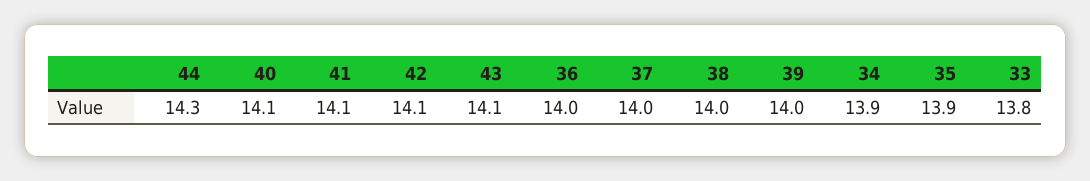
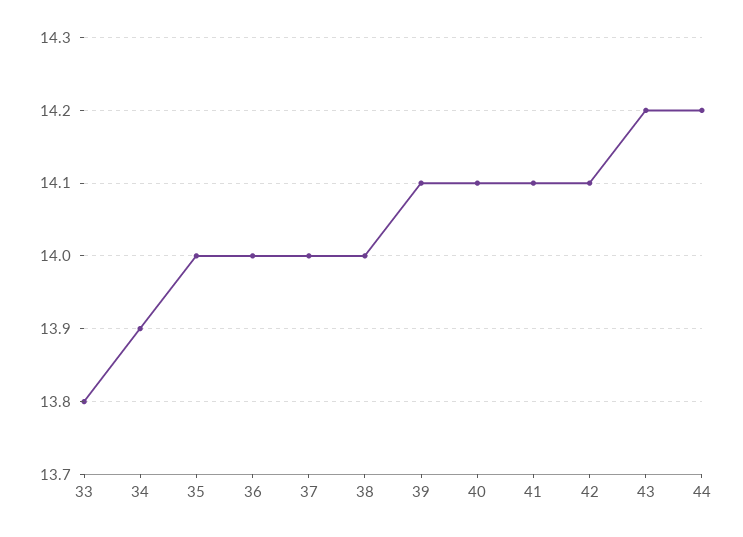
  {
-   "44": 14.3,
+   "44": 14.2,
    "40": 14.1,
    "41": 14.1,
    "42": 14.1,
-   "43": 14.1,
+   "43": 14.2,
    "36": 14,
    "37": 14,
    "38": 14,
-   "39": 14,
+   "39": 14.1,
    "34": 13.9,
-   "35": 13.9,
+   "35": 14,
    "33": 13.8
  }

